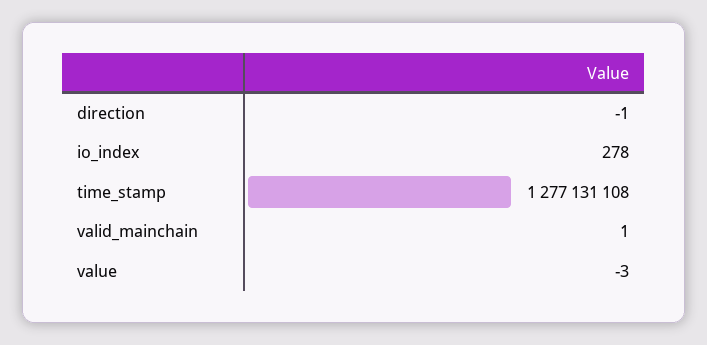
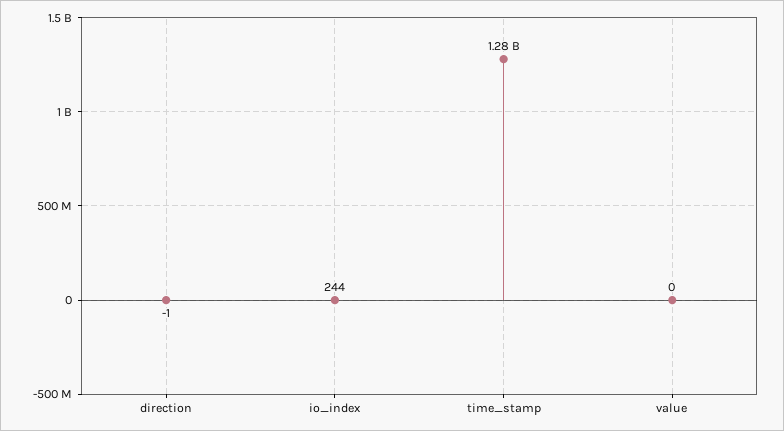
  {
    "direction": -1,
-   "io_index": 278,
+   "io_index": 244,
    "time_stamp": 1277131108,
-   "valid_mainchain": 1,
-   "value": -3
+   "value": 0
  }

